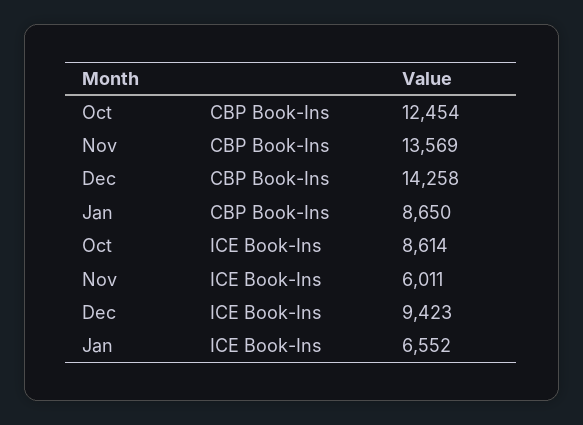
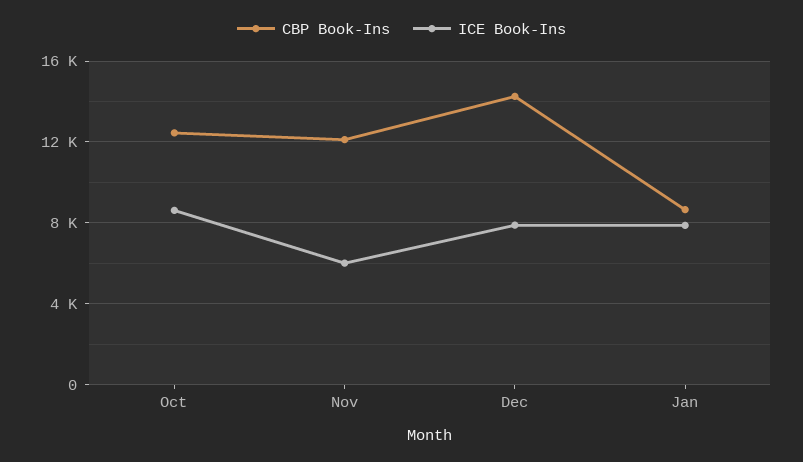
  {
    "CBP Book-Ins": {
      "Oct": 12454,
-     "Nov": 13569,
+     "Nov": 12000,
      "Dec": 14258,
      "Jan": 8650
    },
    "ICE Book-Ins": {
      "Oct": 8614,
      "Nov": 6011,
-     "Dec": 9423,
+     "Dec": 8000,
-     "Jan": 6552
+     "Jan": 8000
    }
  }

